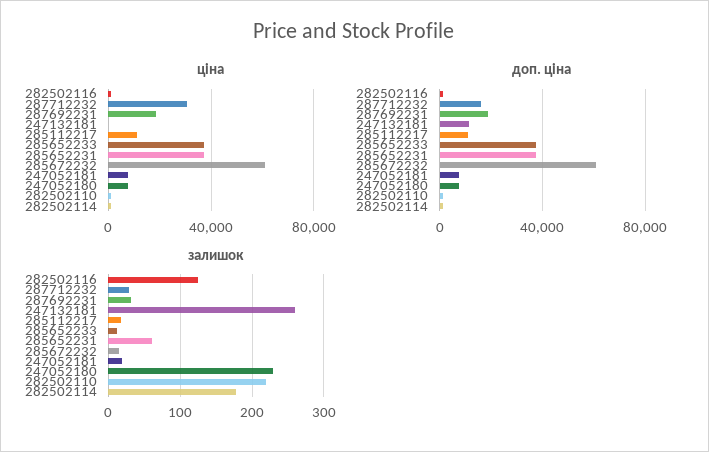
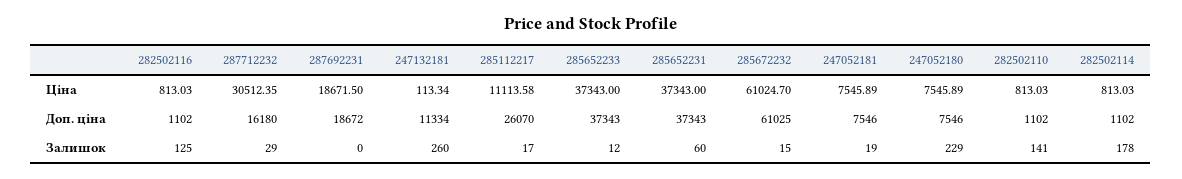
  {
    "ціна": {
      "282502116": 813.03,
      "287712232": 30512.35,
      "287692231": 18671.5,
      "247132181": 113.34,
      "285112217": 11113.58,
      "285652233": 37343,
      "285652231": 37343,
      "285672232": 61024.7,
      "247052181": 7545.89,
      "247052180": 7545.89,
      "282502110": 813.03,
      "282502114": 813.03
    },
    "доп. ціна": {
      "282502116": 1102,
      "287712232": 16180,
      "287692231": 18672,
      "247132181": 11334,
-     "285112217": 10000,
+     "285112217": 26070,
      "285652233": 37343,
      "285652231": 37343,
      "285672232": 61025,
      "247052181": 7546,
      "247052180": 7546,
      "282502110": 1102,
      "282502114": 1102
    },
    "залишок": {
      "282502116": 125,
      "287712232": 29,
-     "287692231": 30,
+     "287692231": 0,
      "247132181": 260,
      "285112217": 17,
      "285652233": 12,
      "285652231": 60,
      "285672232": 15,
      "247052181": 19,
      "247052180": 229,
-     "282502110": 220,
+     "282502110": 141,
      "282502114": 178
    }
  }

